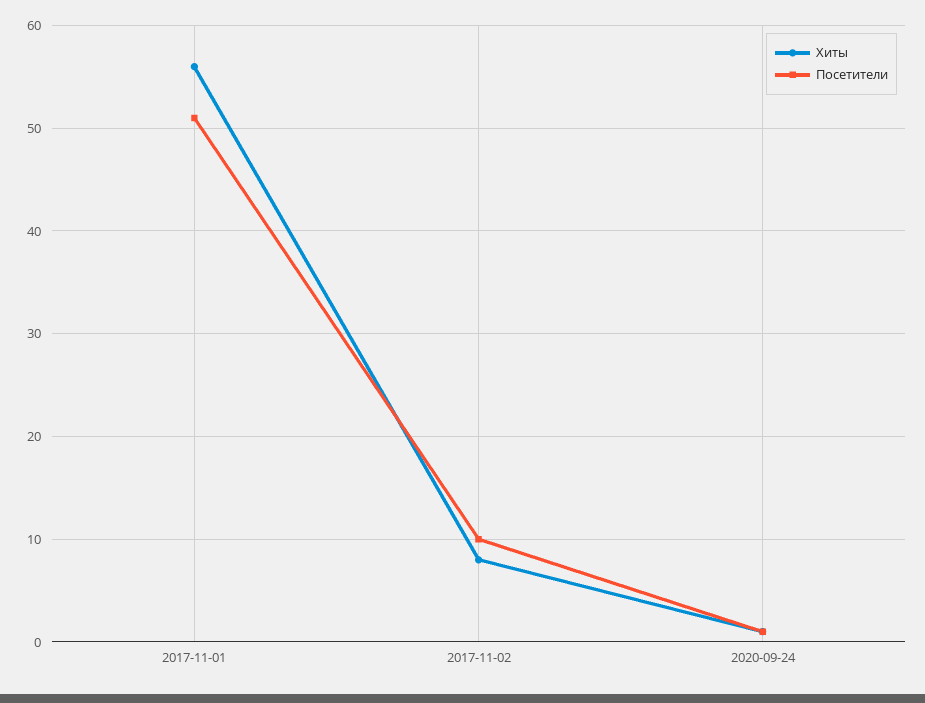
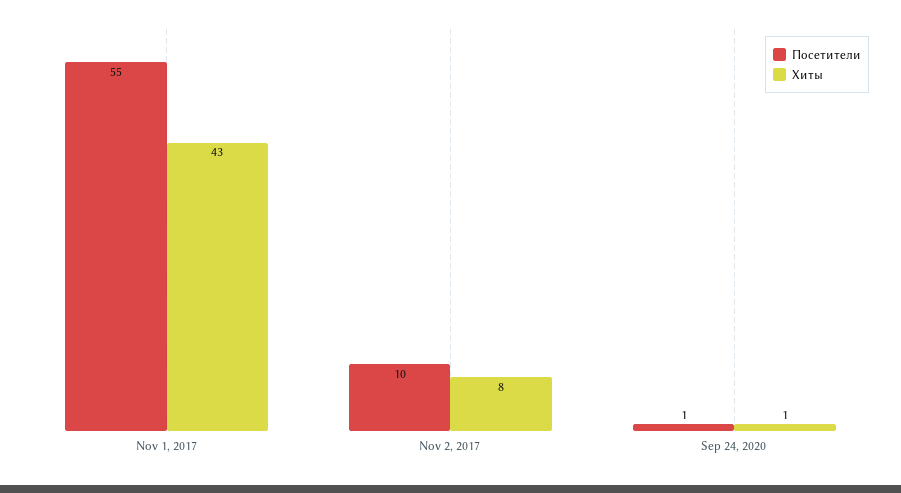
  {
    "Хиты": {
-     "2017-11-01": 56,
+     "2017-11-01": 43,
      "2017-11-02": 8,
      "2020-09-24": 1
    },
    "Посетители": {
-     "2017-11-01": 51,
+     "2017-11-01": 55,
      "2017-11-02": 10,
      "2020-09-24": 1
    }
  }

